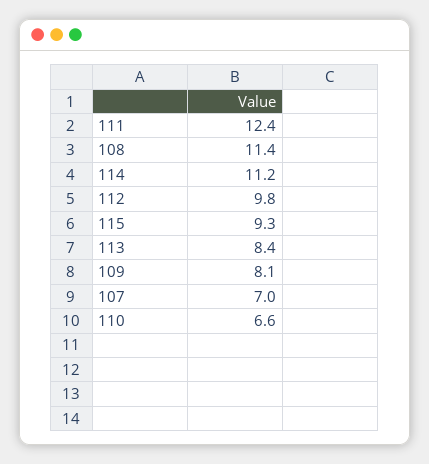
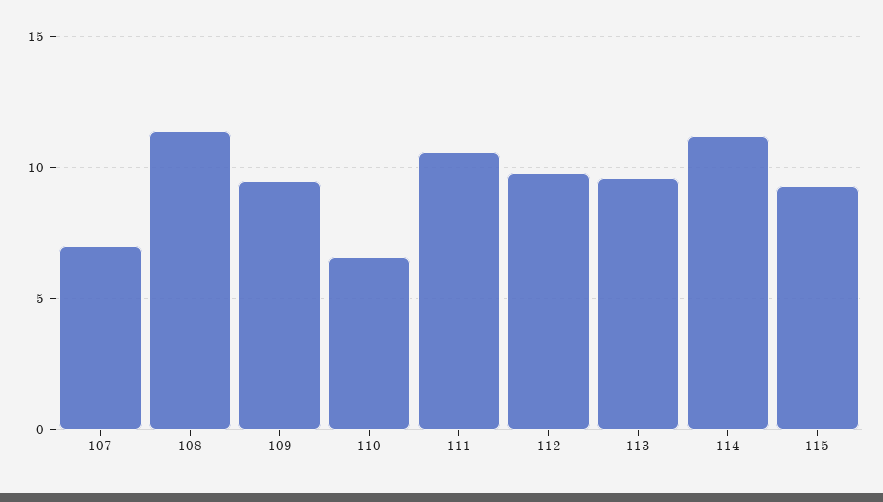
  {
-   "111": 12.4,
+   "111": 10.5,
    "108": 11.4,
    "114": 11.2,
    "112": 9.8,
    "115": 9.3,
-   "113": 8.4,
+   "113": 9.5,
-   "109": 8.1,
+   "109": 9.5,
    "107": 7,
    "110": 6.6
  }

